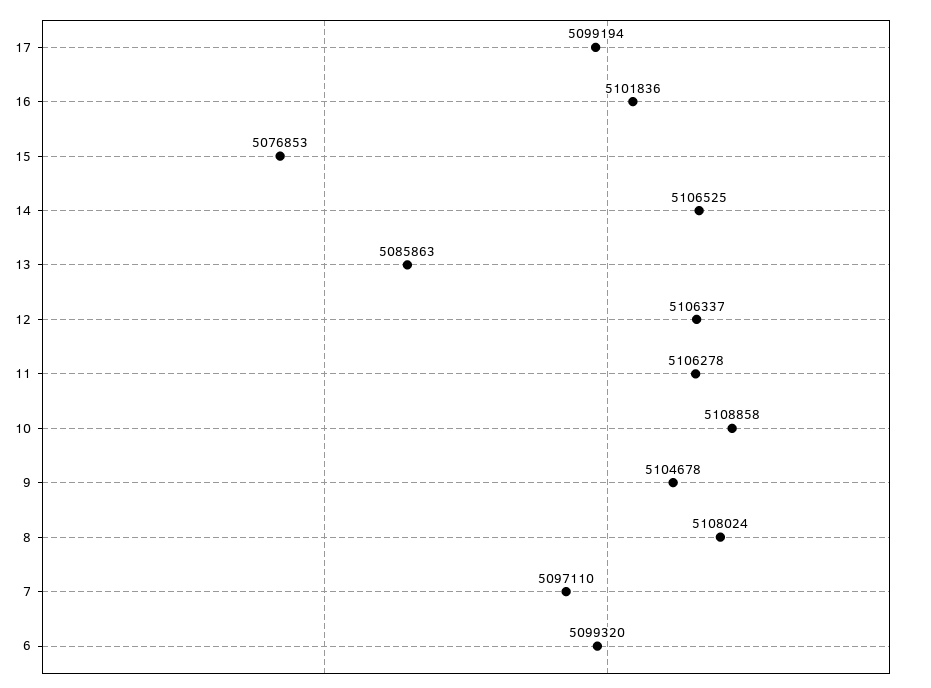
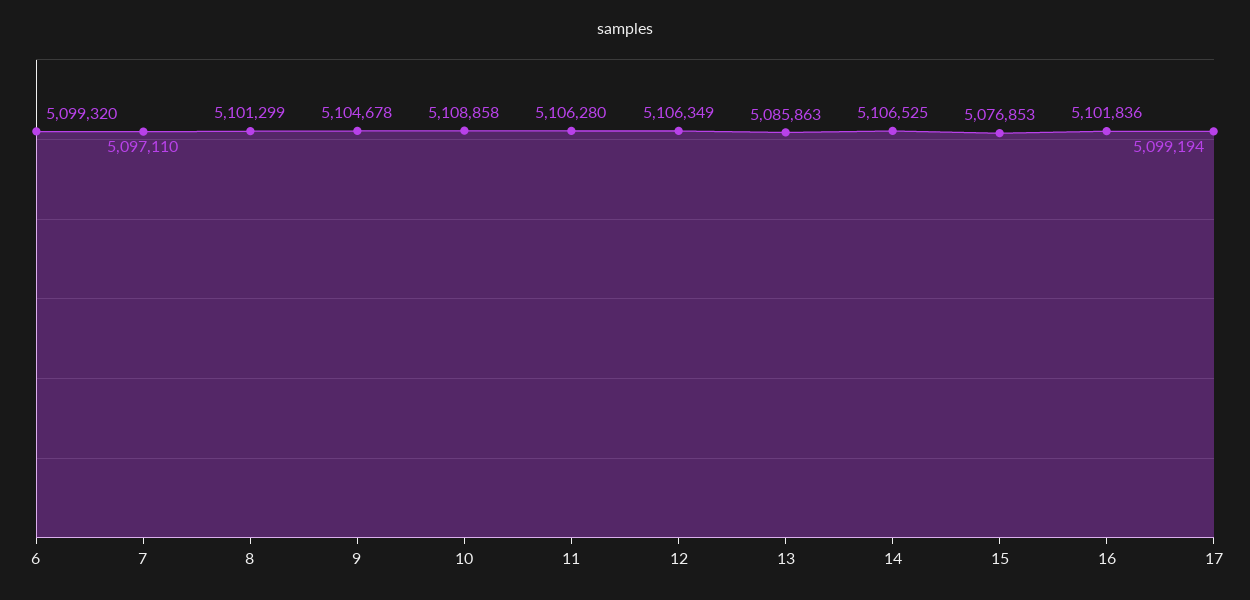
  {
    "17": 5099194,
    "16": 5101836,
    "15": 5076853,
    "14": 5106525,
    "13": 5085863,
-   "12": 5106337,
+   "12": 5106349,
-   "11": 5106278,
+   "11": 5106280,
    "10": 5108858,
    "9": 5104678,
-   "8": 5108024,
+   "8": 5101299,
    "7": 5097110,
    "6": 5099320
  }

